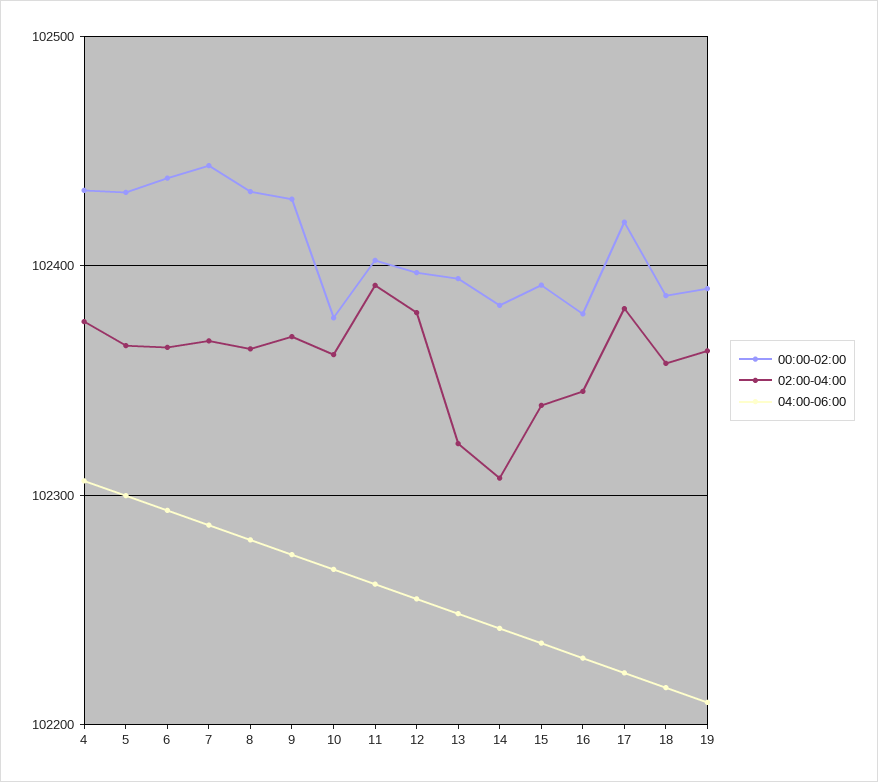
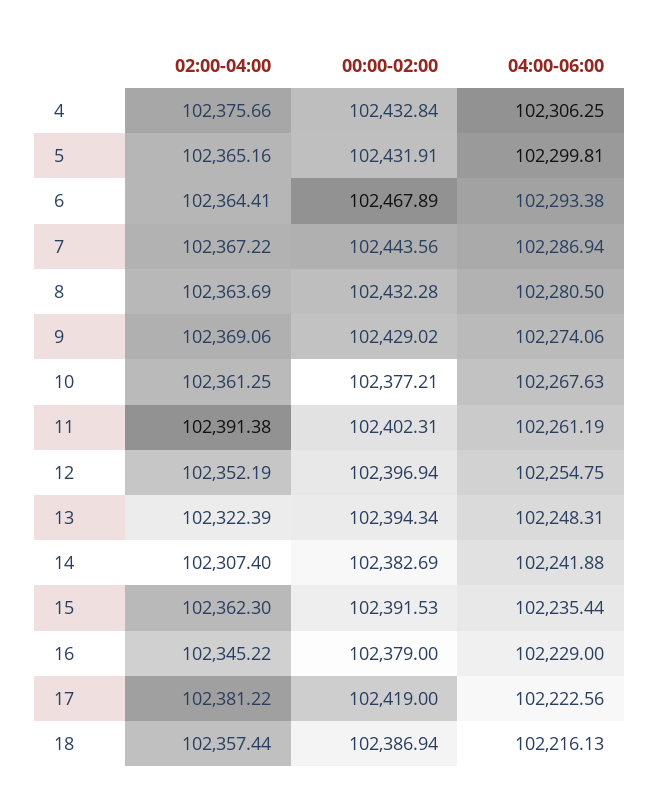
  {
    "00:00-02:00": {
      "4": 102432.84,
      "5": 102431.91,
-     "6": 102440,
+     "6": 102467.89,
      "7": 102443.56,
      "8": 102432.28,
      "9": 102429.02,
      "10": 102377.21,
      "11": 102402.31,
      "12": 102396.94,
      "13": 102394.34,
      "14": 102382.69,
      "15": 102391.53,
      "16": 102379,
      "17": 102419,
-     "18": 102386.94,
+     "18": 102386.94
-     "19": 102390
    },
    "02:00-04:00": {
      "4": 102375.66,
      "5": 102365.16,
      "6": 102364.41,
      "7": 102367.22,
      "8": 102363.69,
      "9": 102369.06,
      "10": 102361.25,
      "11": 102391.38,
-     "12": 102380,
+     "12": 102352.19,
      "13": 102322.39,
      "14": 102307.4,
-     "15": 102340,
+     "15": 102362.3,
      "16": 102345.22,
      "17": 102381.22,
-     "18": 102357.44,
+     "18": 102357.44
-     "19": 102360
    },
    "04:00-06:00": {
      "4": 102306.25,
      "5": 102299.81,
      "6": 102293.38,
      "7": 102286.94,
      "8": 102280.5,
      "9": 102274.06,
      "10": 102267.63,
      "11": 102261.19,
      "12": 102254.75,
      "13": 102248.31,
      "14": 102241.88,
      "15": 102235.44,
      "16": 102229,
      "17": 102222.56,
-     "18": 102216.13,
+     "18": 102216.13
-     "19": 102210
    }
  }

